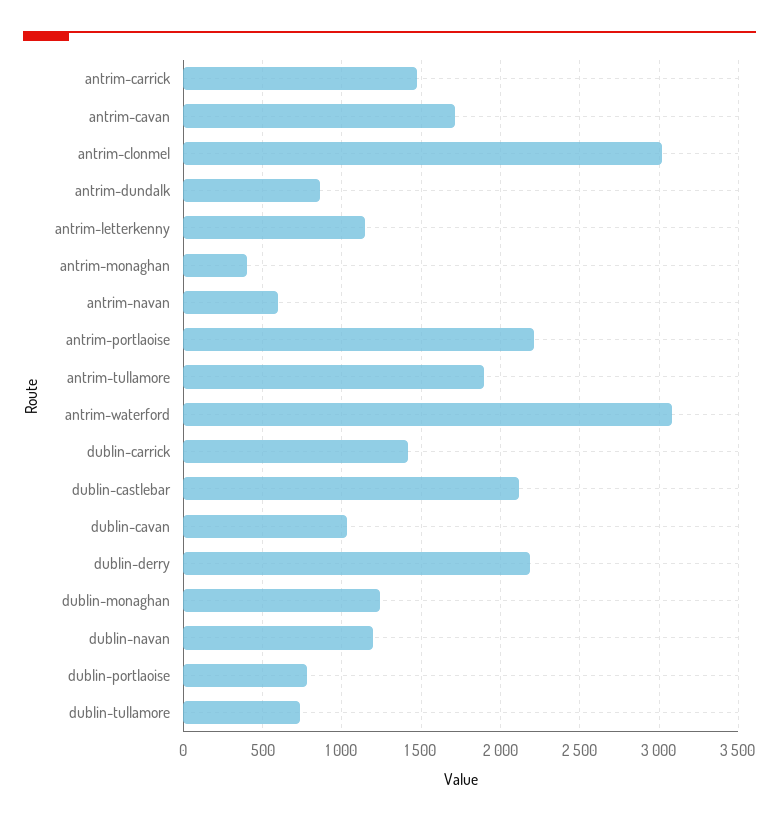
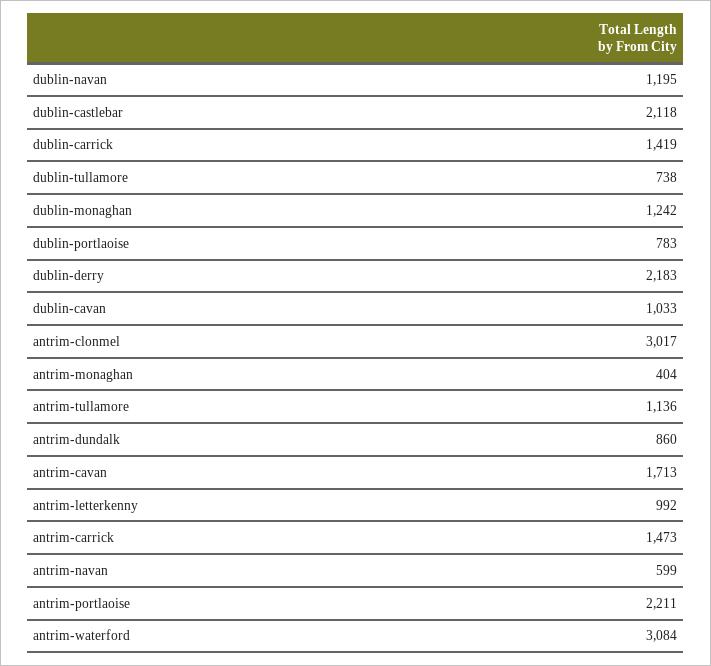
  {
    "antrim-carrick": 1473,
    "antrim-cavan": 1713,
    "antrim-clonmel": 3017,
    "antrim-dundalk": 860,
-   "antrim-letterkenny": 1150,
+   "antrim-letterkenny": 992,
    "antrim-monaghan": 404,
    "antrim-navan": 599,
    "antrim-portlaoise": 2211,
-   "antrim-tullamore": 1900,
+   "antrim-tullamore": 1136,
    "antrim-waterford": 3084,
    "dublin-carrick": 1419,
    "dublin-castlebar": 2118,
    "dublin-cavan": 1033,
    "dublin-derry": 2183,
    "dublin-monaghan": 1242,
    "dublin-navan": 1195,
    "dublin-portlaoise": 783,
    "dublin-tullamore": 738
  }

